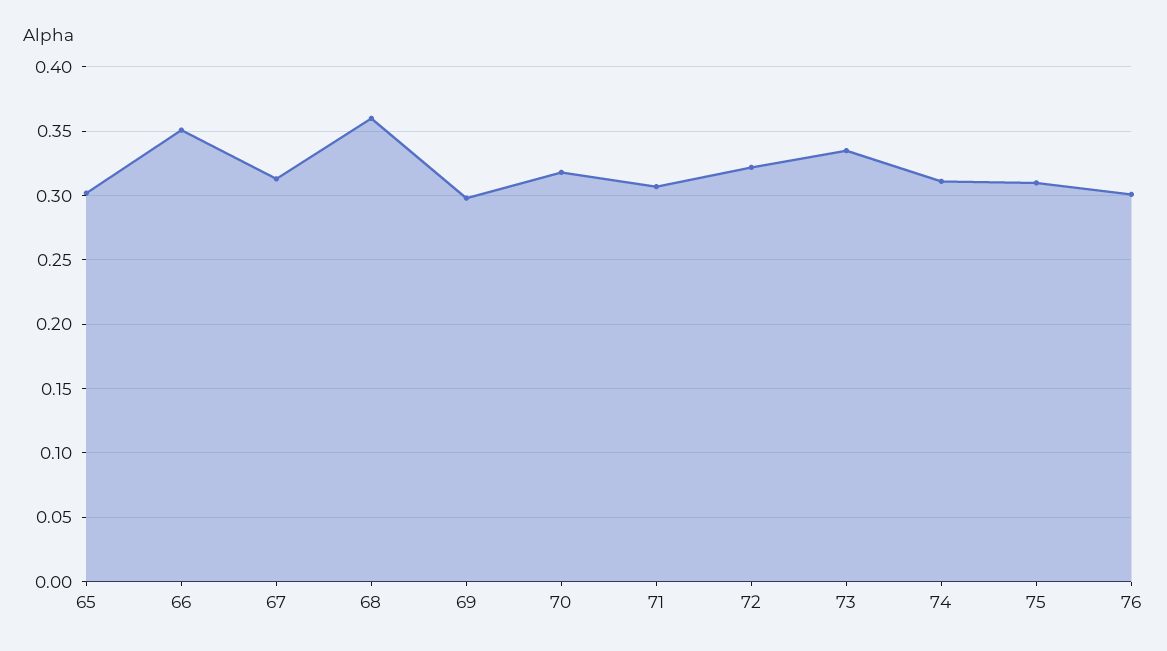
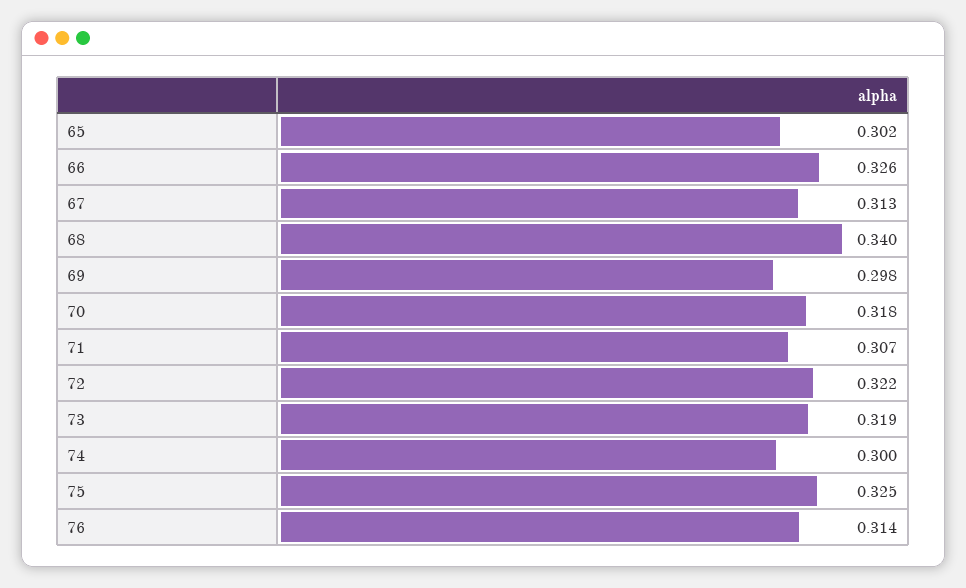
  {
    "65": 0.302,
-   "66": 0.35,
+   "66": 0.326,
    "67": 0.313,
-   "68": 0.36,
+   "68": 0.34,
    "69": 0.298,
    "70": 0.318,
    "71": 0.307,
    "72": 0.322,
-   "73": 0.335,
+   "73": 0.319,
-   "74": 0.31,
+   "74": 0.3,
-   "75": 0.31,
+   "75": 0.325,
-   "76": 0.3
+   "76": 0.314
  }

